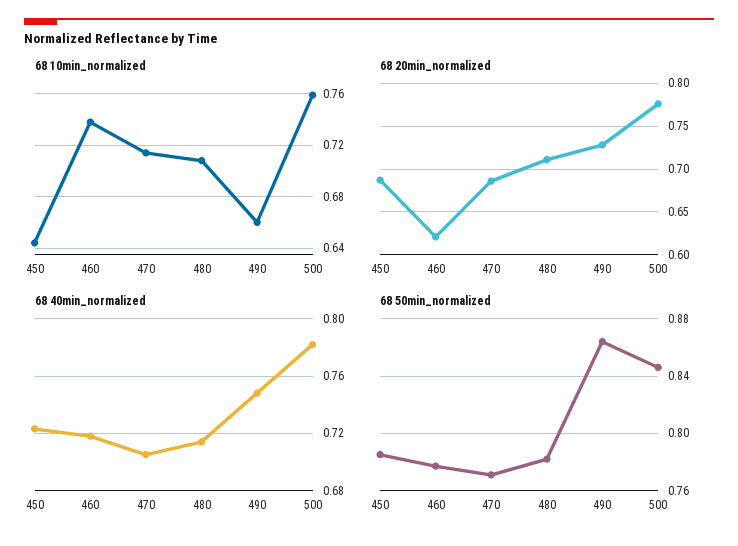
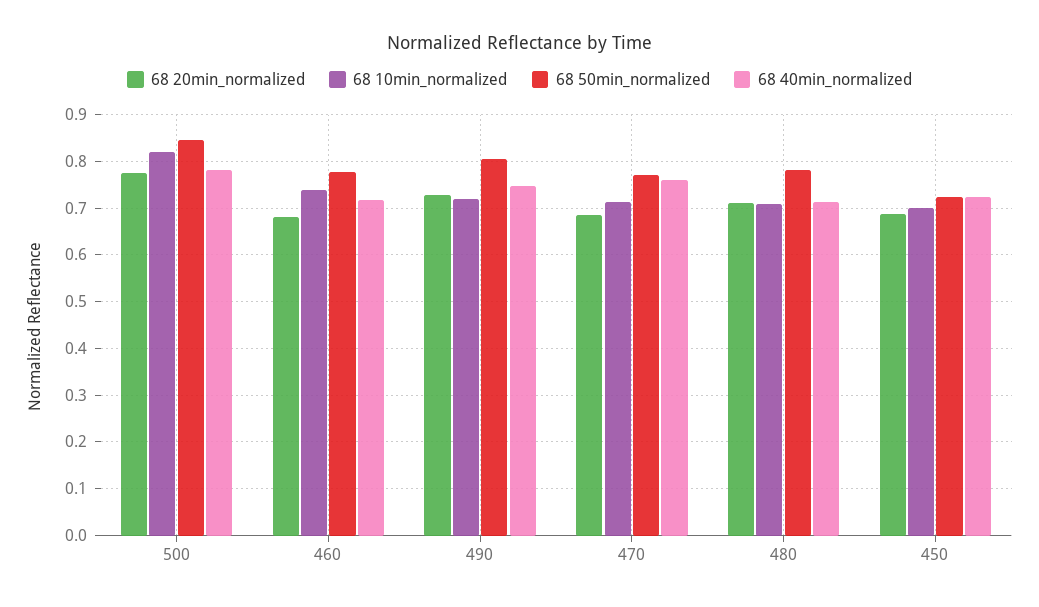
  {
    "68 10min_normalized": {
-     "450": 0.645,
+     "450": 0.7,
      "460": 0.74,
      "470": 0.715,
      "480": 0.71,
-     "490": 0.66,
+     "490": 0.72,
-     "500": 0.76
+     "500": 0.82
    },
    "68 20min_normalized": {
      "450": 0.69,
-     "460": 0.62,
+     "460": 0.68,
      "470": 0.69,
      "480": 0.71,
      "490": 0.73,
      "500": 0.78
    },
    "68 40min_normalized": {
      "450": 0.725,
      "460": 0.72,
-     "470": 0.705,
+     "470": 0.76,
      "480": 0.715,
      "490": 0.75,
      "500": 0.78
    },
    "68 50min_normalized": {
-     "450": 0.785,
+     "450": 0.72,
      "460": 0.775,
      "470": 0.77,
      "480": 0.78,
-     "490": 0.865,
+     "490": 0.8,
      "500": 0.845
    }
  }

